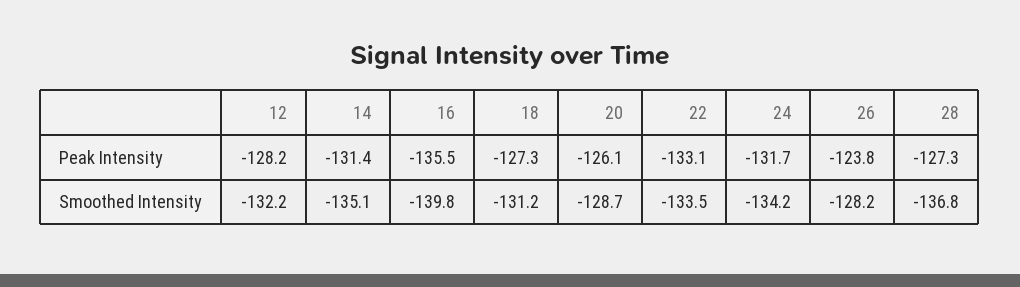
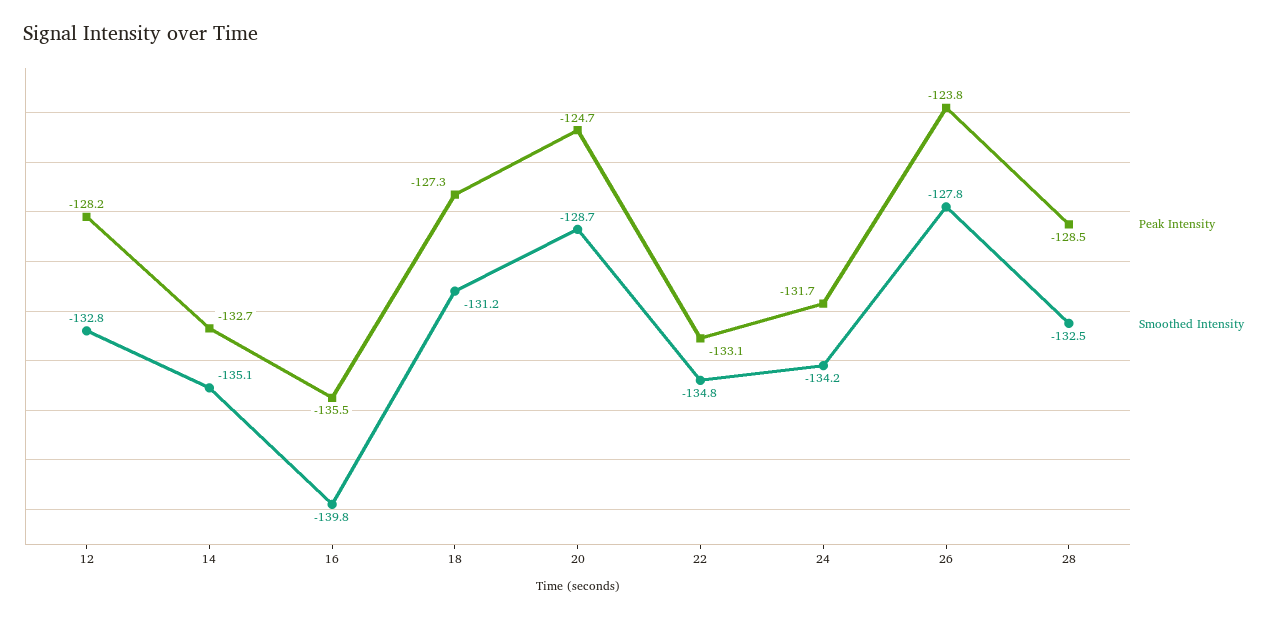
  {
    "Peak Intensity": {
      "12": -128.2,
-     "14": -131.4,
+     "14": -132.7,
      "16": -135.5,
      "18": -127.3,
-     "20": -126.1,
+     "20": -124.7,
      "22": -133.1,
      "24": -131.7,
      "26": -123.8,
-     "28": -127.3
+     "28": -128.5
    },
    "Smoothed Intensity": {
-     "12": -132.2,
+     "12": -132.8,
      "14": -135.1,
      "16": -139.8,
      "18": -131.2,
      "20": -128.7,
-     "22": -133.5,
+     "22": -134.8,
      "24": -134.2,
-     "26": -128.2,
+     "26": -127.8,
-     "28": -136.8
+     "28": -132.5
    }
  }

